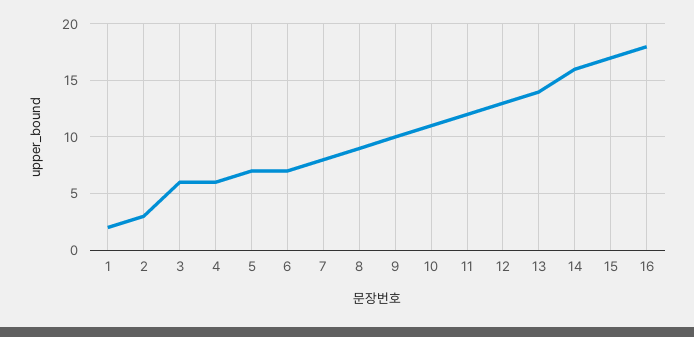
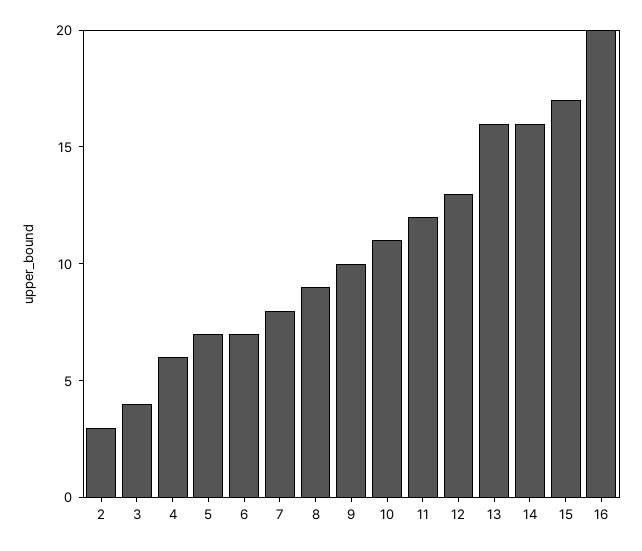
  {
-   "1": 2,
    "2": 3,
-   "3": 6,
+   "3": 4,
    "4": 6,
    "5": 7,
    "6": 7,
    "7": 8,
    "8": 9,
    "9": 10,
    "10": 11,
    "11": 12,
    "12": 13,
-   "13": 14,
+   "13": 16,
    "14": 16,
    "15": 17,
-   "16": 18
+   "16": 20
  }

